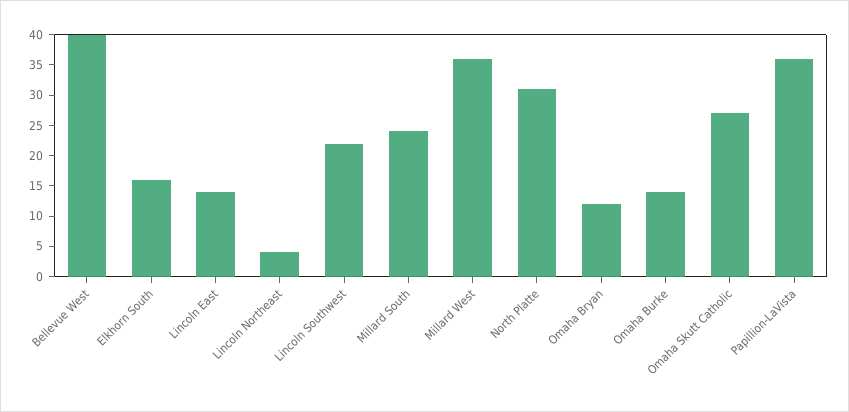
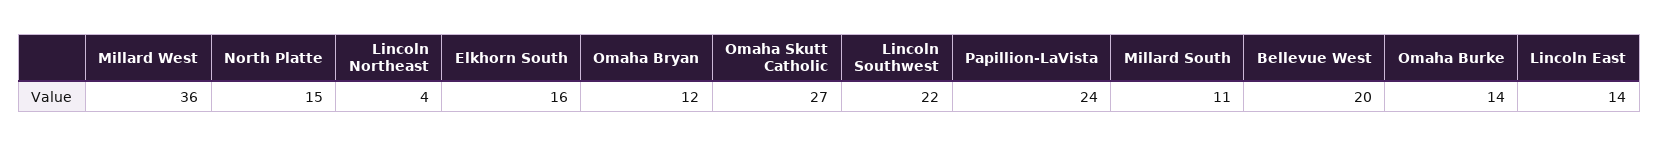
  {
-   "Bellevue West": 40,
+   "Bellevue West": 20,
    "Elkhorn South": 16,
    "Lincoln East": 14,
    "Lincoln Northeast": 4,
    "Lincoln Southwest": 22,
-   "Millard South": 25,
+   "Millard South": 11,
    "Millard West": 36,
-   "North Platte": 30,
+   "North Platte": 15,
    "Omaha Bryan": 12,
    "Omaha Burke": 14,
    "Omaha Skutt Catholic": 27,
-   "Papillion-LaVista": 35
+   "Papillion-LaVista": 24
  }

